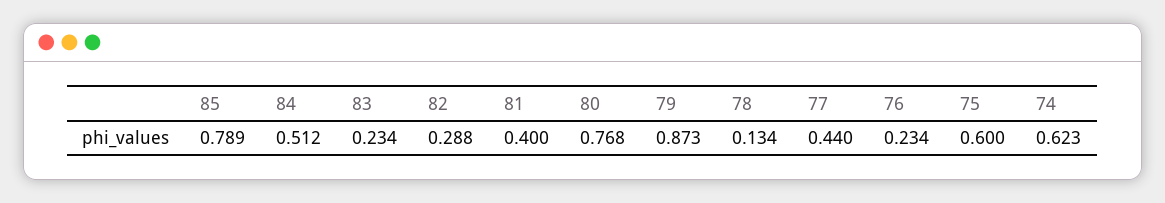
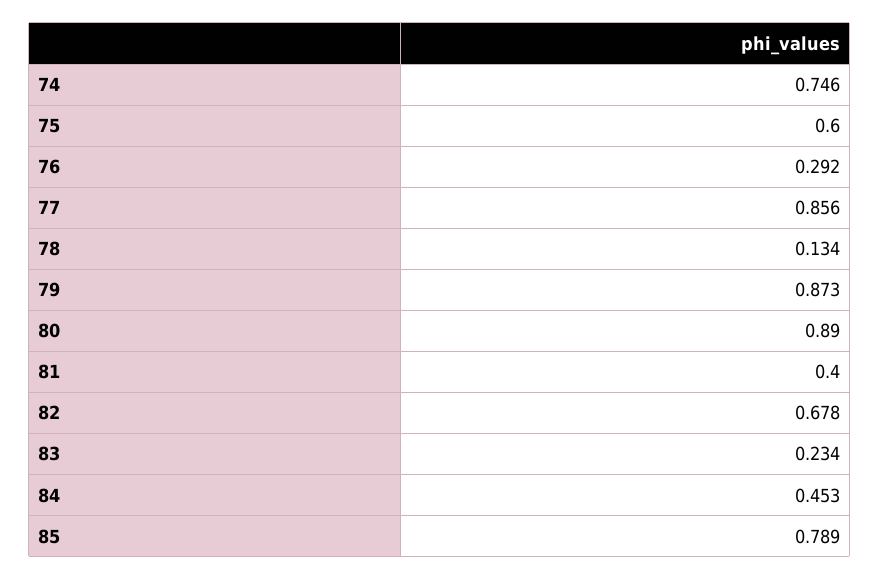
  {
    "85": 0.789,
-   "84": 0.512,
+   "84": 0.453,
    "83": 0.234,
-   "82": 0.288,
+   "82": 0.678,
    "81": 0.4,
-   "80": 0.768,
+   "80": 0.89,
    "79": 0.873,
    "78": 0.134,
-   "77": 0.44,
+   "77": 0.856,
-   "76": 0.234,
+   "76": 0.292,
    "75": 0.6,
-   "74": 0.623
+   "74": 0.746
  }

